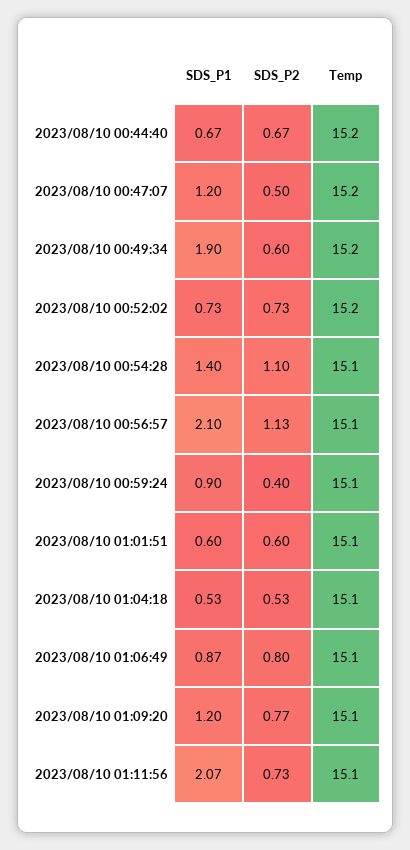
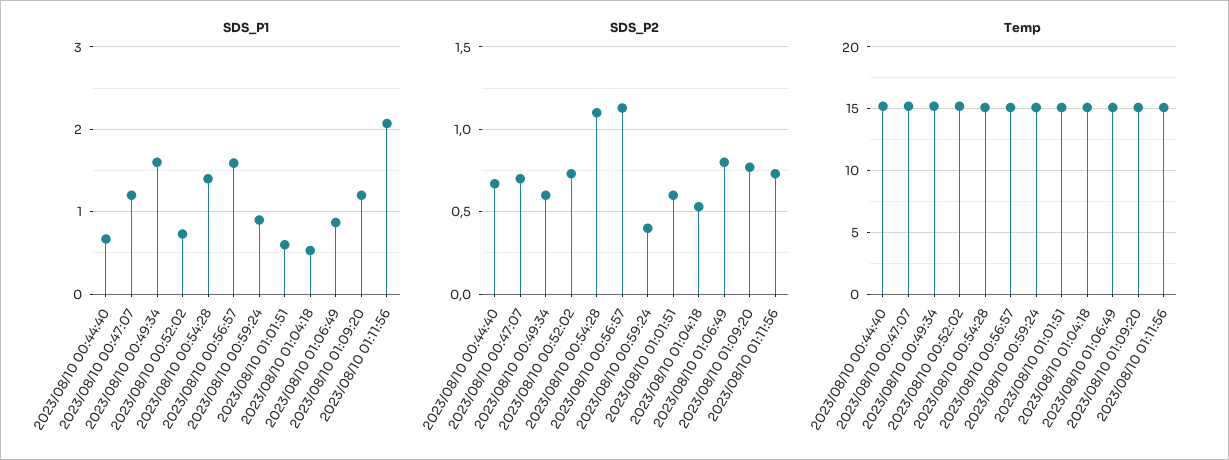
  {
    "SDS_P1": {
      "2023/08/10 00:44:40": 0.67,
      "2023/08/10 00:47:07": 1.2,
-     "2023/08/10 00:49:34": 1.9,
+     "2023/08/10 00:49:34": 1.6,
      "2023/08/10 00:52:02": 0.73,
      "2023/08/10 00:54:28": 1.4,
-     "2023/08/10 00:56:57": 2.1,
+     "2023/08/10 00:56:57": 1.6,
      "2023/08/10 00:59:24": 0.9,
      "2023/08/10 01:01:51": 0.6,
      "2023/08/10 01:04:18": 0.53,
      "2023/08/10 01:06:49": 0.87,
      "2023/08/10 01:09:20": 1.2,
      "2023/08/10 01:11:56": 2.07
    },
    "SDS_P2": {
      "2023/08/10 00:44:40": 0.67,
-     "2023/08/10 00:47:07": 0.5,
+     "2023/08/10 00:47:07": 0.7,
      "2023/08/10 00:49:34": 0.6,
      "2023/08/10 00:52:02": 0.73,
      "2023/08/10 00:54:28": 1.1,
      "2023/08/10 00:56:57": 1.13,
      "2023/08/10 00:59:24": 0.4,
      "2023/08/10 01:01:51": 0.6,
      "2023/08/10 01:04:18": 0.53,
      "2023/08/10 01:06:49": 0.8,
      "2023/08/10 01:09:20": 0.77,
      "2023/08/10 01:11:56": 0.73
    },
    "Temp": {
      "2023/08/10 00:44:40": 15.2,
      "2023/08/10 00:47:07": 15.2,
      "2023/08/10 00:49:34": 15.2,
      "2023/08/10 00:52:02": 15.2,
      "2023/08/10 00:54:28": 15.1,
      "2023/08/10 00:56:57": 15.1,
      "2023/08/10 00:59:24": 15.1,
      "2023/08/10 01:01:51": 15.1,
      "2023/08/10 01:04:18": 15.1,
      "2023/08/10 01:06:49": 15.1,
      "2023/08/10 01:09:20": 15.1,
      "2023/08/10 01:11:56": 15.1
    }
  }

